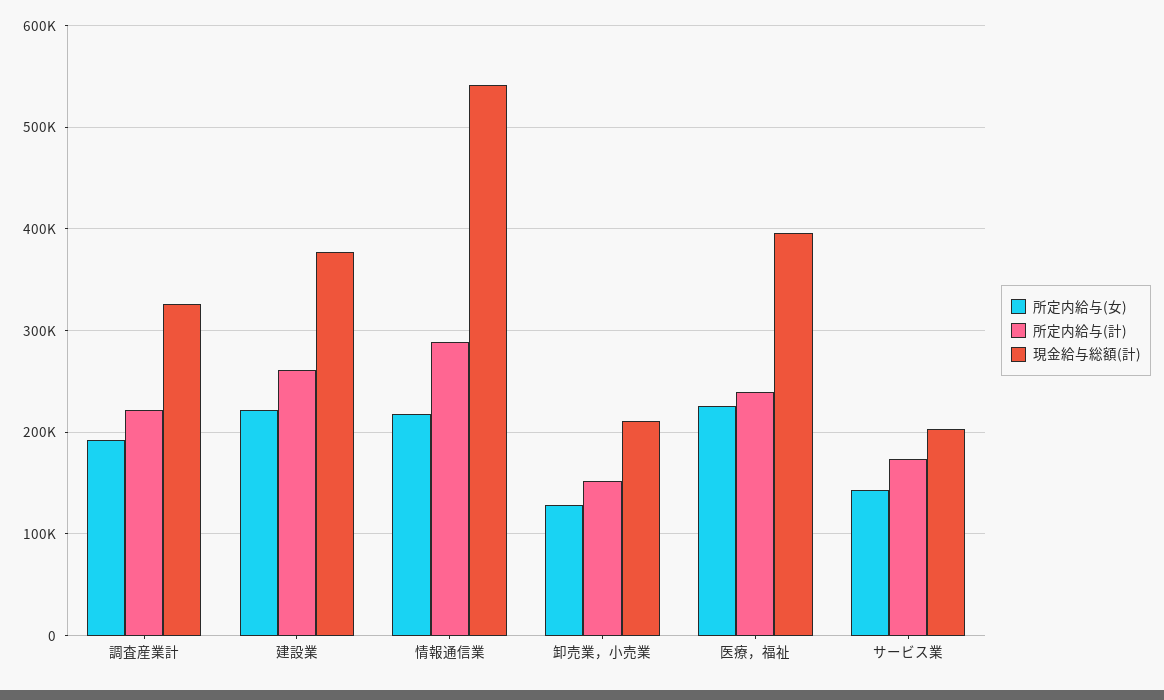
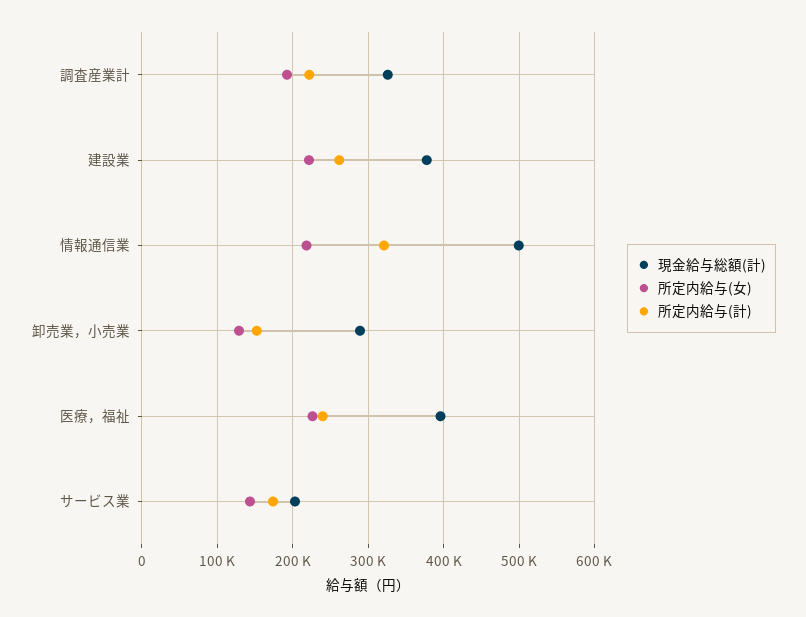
  {
    "所定内給与(女)": {
      "調査産業計": 190000,
      "建設業": 220000,
      "情報通信業": 220000,
      "卸売業，小売業": 130000,
      "医療，福祉": 230000,
      "サービス業": 140000
    },
    "所定内給与(計)": {
      "調査産業計": 220000,
      "建設業": 260000,
-     "情報通信業": 290000,
+     "情報通信業": 320000,
      "卸売業，小売業": 150000,
      "医療，福祉": 240000,
      "サービス業": 170000
    },
    "現金給与総額(計)": {
      "調査産業計": 330000,
      "建設業": 380000,
-     "情報通信業": 540000,
+     "情報通信業": 500000,
-     "卸売業，小売業": 210000,
+     "卸売業，小売業": 290000,
      "医療，福祉": 400000,
      "サービス業": 200000
    }
  }

